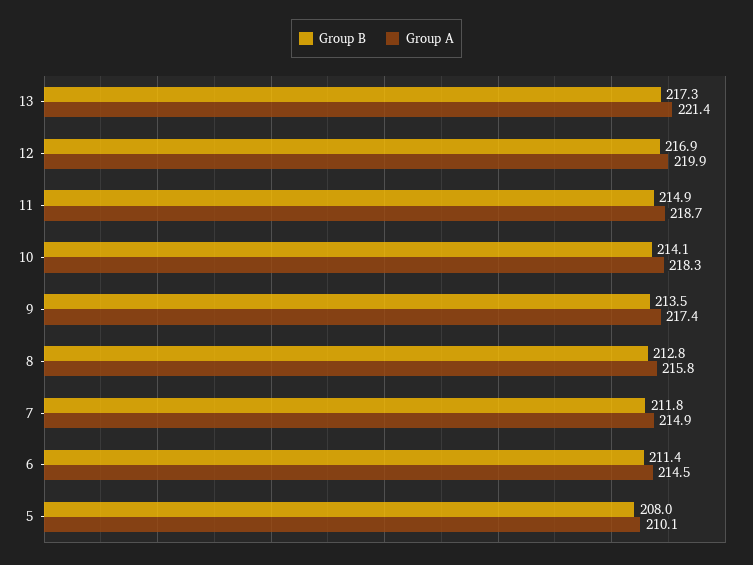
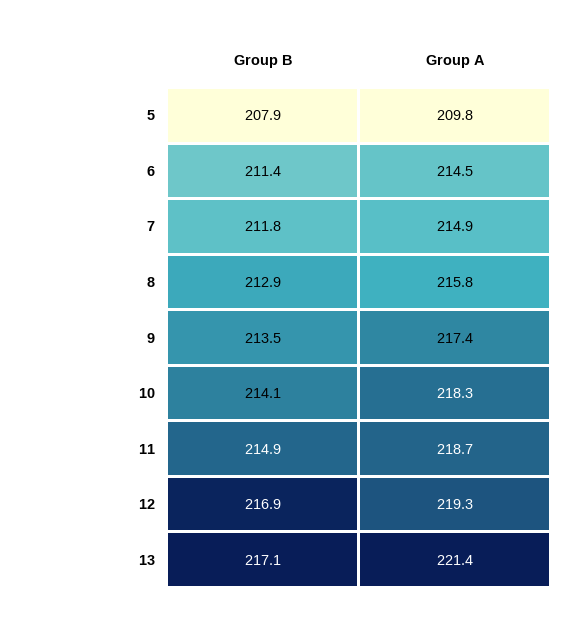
  {
    "Group B": {
-     "13": 217.3,
+     "13": 217.1,
      "12": 216.9,
      "11": 214.9,
      "10": 214.1,
      "9": 213.5,
-     "8": 212.8,
+     "8": 212.9,
      "7": 211.8,
      "6": 211.4,
-     "5": 208
+     "5": 207.9
    },
    "Group A": {
      "13": 221.4,
-     "12": 219.9,
+     "12": 219.3,
      "11": 218.7,
      "10": 218.3,
      "9": 217.4,
      "8": 215.8,
      "7": 214.9,
      "6": 214.5,
-     "5": 210.1
+     "5": 209.8
    }
  }

